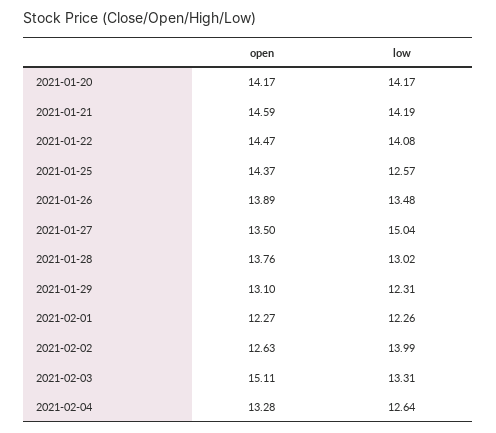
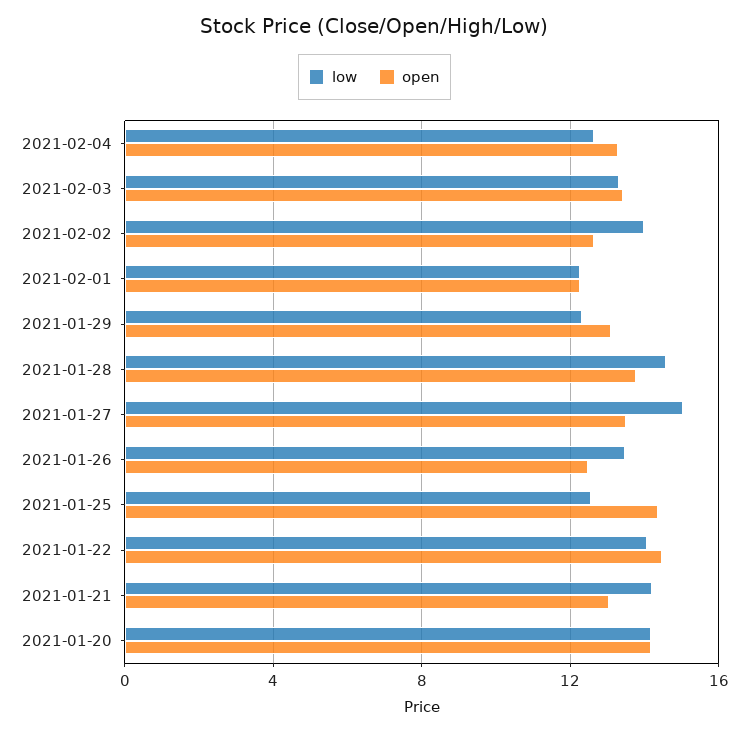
  {
    "open": {
      "2021-01-20": 14.17,
-     "2021-01-21": 14.59,
+     "2021-01-21": 13,
      "2021-01-22": 14.47,
      "2021-01-25": 14.37,
-     "2021-01-26": 13.89,
+     "2021-01-26": 12.5,
      "2021-01-27": 13.5,
      "2021-01-28": 13.76,
      "2021-01-29": 13.1,
      "2021-02-01": 12.27,
      "2021-02-02": 12.63,
-     "2021-02-03": 15.11,
+     "2021-02-03": 13.5,
      "2021-02-04": 13.28
    },
    "low": {
      "2021-01-20": 14.17,
      "2021-01-21": 14.19,
      "2021-01-22": 14.08,
      "2021-01-25": 12.57,
      "2021-01-26": 13.48,
      "2021-01-27": 15.04,
-     "2021-01-28": 13.02,
+     "2021-01-28": 14.5,
      "2021-01-29": 12.31,
      "2021-02-01": 12.26,
      "2021-02-02": 13.99,
      "2021-02-03": 13.31,
      "2021-02-04": 12.64
    }
  }

